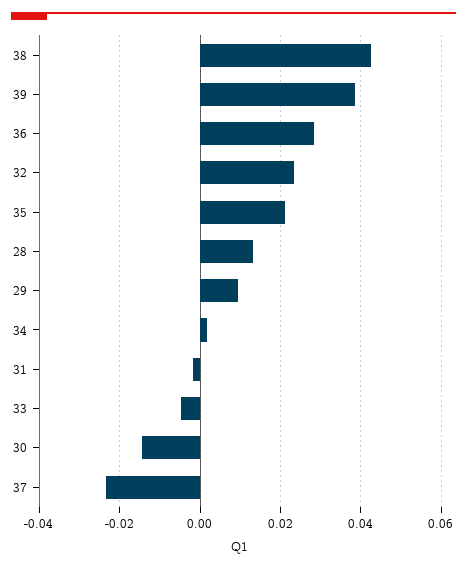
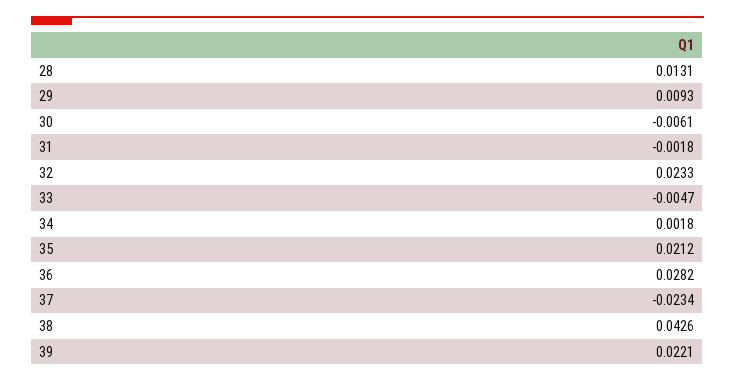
  {
    "38": 0.0426,
-   "39": 0.038,
+   "39": 0.0221,
    "36": 0.0282,
    "32": 0.0233,
    "35": 0.0212,
    "28": 0.0131,
    "29": 0.0093,
    "34": 0.0018,
    "31": -0.0018,
    "33": -0.0047,
-   "30": -0.014,
+   "30": -0.0061,
    "37": -0.0234
  }

